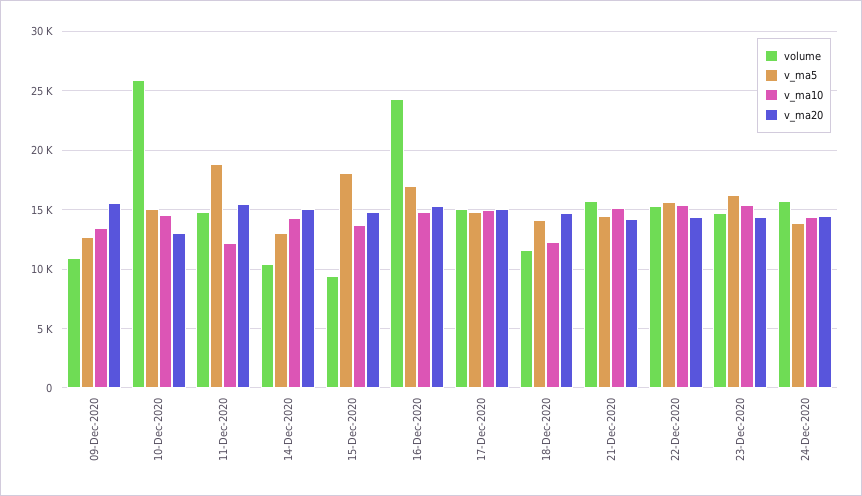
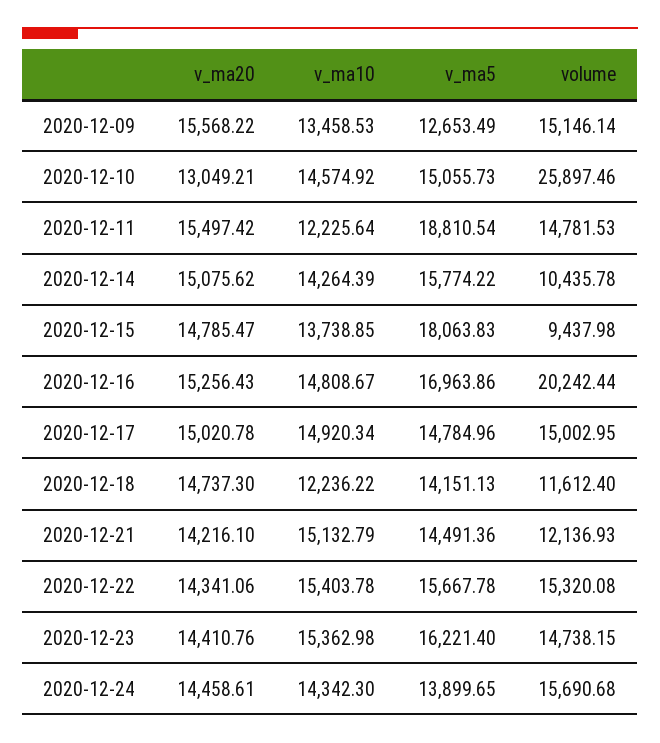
  {
    "volume": {
-     "09-Dec-2020": 11000,
+     "09-Dec-2020": 15146.14,
      "10-Dec-2020": 25897.46,
      "11-Dec-2020": 14781.53,
      "14-Dec-2020": 10435.78,
      "15-Dec-2020": 9437.98,
-     "16-Dec-2020": 24000,
+     "16-Dec-2020": 20242.44,
      "17-Dec-2020": 15002.95,
      "18-Dec-2020": 11612.4,
-     "21-Dec-2020": 16000,
+     "21-Dec-2020": 12136.93,
      "22-Dec-2020": 15320.08,
      "23-Dec-2020": 14738.15,
      "24-Dec-2020": 15690.68
    },
    "v_ma5": {
      "09-Dec-2020": 12653.49,
      "10-Dec-2020": 15055.73,
      "11-Dec-2020": 18810.54,
-     "14-Dec-2020": 13000,
+     "14-Dec-2020": 15774.22,
      "15-Dec-2020": 18063.83,
      "16-Dec-2020": 16963.86,
      "17-Dec-2020": 14784.96,
      "18-Dec-2020": 14151.13,
      "21-Dec-2020": 14491.36,
      "22-Dec-2020": 15667.78,
      "23-Dec-2020": 16221.4,
      "24-Dec-2020": 13899.65
    },
    "v_ma10": {
      "09-Dec-2020": 13458.53,
      "10-Dec-2020": 14574.92,
      "11-Dec-2020": 12225.64,
      "14-Dec-2020": 14264.39,
      "15-Dec-2020": 13738.85,
      "16-Dec-2020": 14808.67,
      "17-Dec-2020": 14920.34,
      "18-Dec-2020": 12236.22,
      "21-Dec-2020": 15132.79,
      "22-Dec-2020": 15403.78,
      "23-Dec-2020": 15362.98,
      "24-Dec-2020": 14342.3
    },
    "v_ma20": {
      "09-Dec-2020": 15568.22,
      "10-Dec-2020": 13049.21,
      "11-Dec-2020": 15497.42,
      "14-Dec-2020": 15075.62,
      "15-Dec-2020": 14785.47,
      "16-Dec-2020": 15256.43,
      "17-Dec-2020": 15020.78,
      "18-Dec-2020": 14737.3,
      "21-Dec-2020": 14216.1,
      "22-Dec-2020": 14341.06,
      "23-Dec-2020": 14410.76,
      "24-Dec-2020": 14458.61
    }
  }

